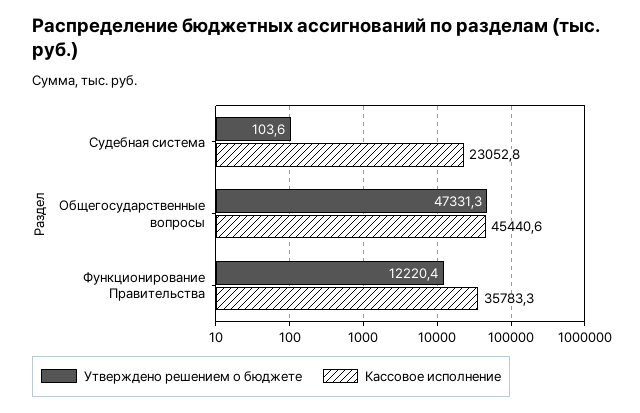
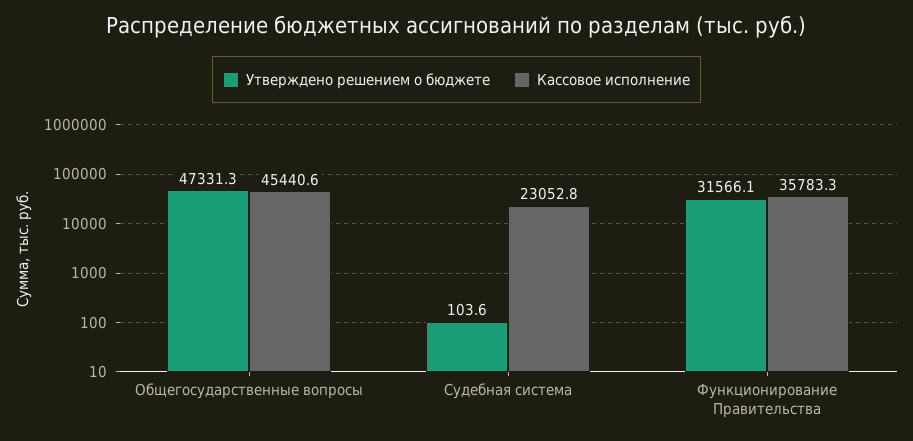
  {
    "Утверждено решением о бюджете": {
      "Судебная система": 103.6,
      "Общегосударственные вопросы": 47331.3,
-     "Функционирование Правительства": 12220.4
+     "Функционирование Правительства": 31566.1
    },
    "Кассовое исполнение": {
      "Судебная система": 23052.8,
      "Общегосударственные вопросы": 45440.6,
      "Функционирование Правительства": 35783.3
    }
  }

